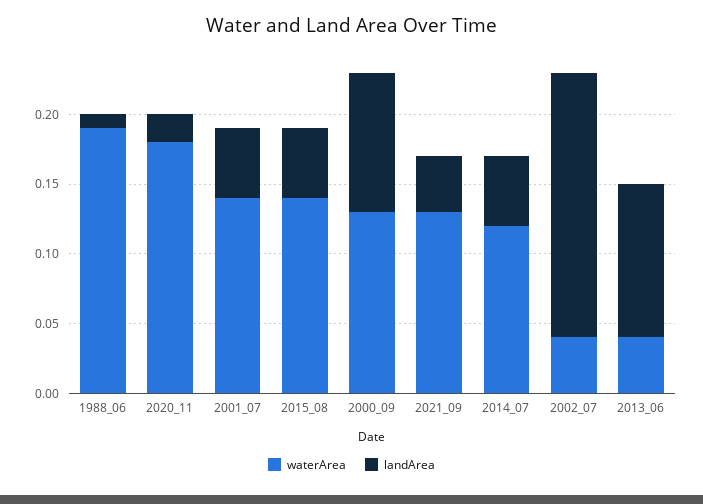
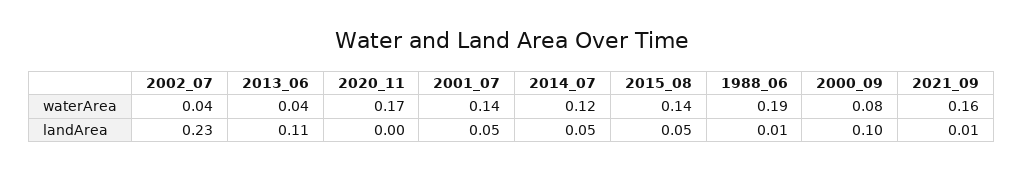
  {
    "waterArea": {
      "1988_06": 0.19,
-     "2020_11": 0.18,
+     "2020_11": 0.17,
      "2001_07": 0.14,
      "2015_08": 0.14,
-     "2000_09": 0.13,
+     "2000_09": 0.08,
-     "2021_09": 0.13,
+     "2021_09": 0.16,
      "2014_07": 0.12,
      "2002_07": 0.04,
      "2013_06": 0.04
    },
    "landArea": {
      "1988_06": 0.01,
-     "2020_11": 0.02,
+     "2020_11": 0,
      "2001_07": 0.05,
      "2015_08": 0.05,
      "2000_09": 0.1,
-     "2021_09": 0.04,
+     "2021_09": 0.01,
      "2014_07": 0.05,
-     "2002_07": 0.19,
+     "2002_07": 0.23,
      "2013_06": 0.11
    }
  }

